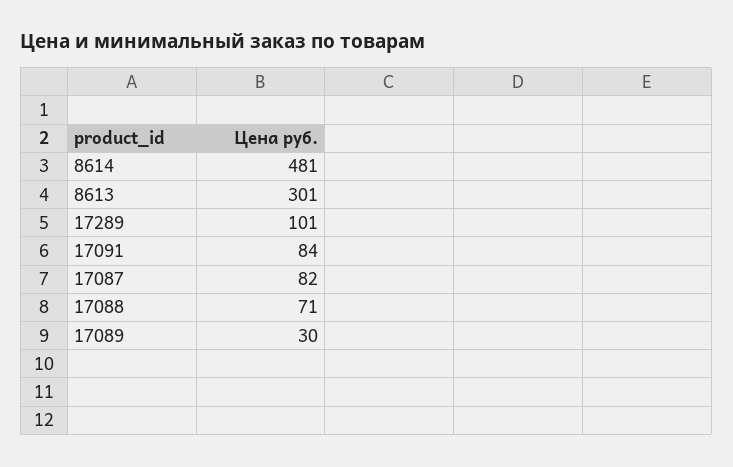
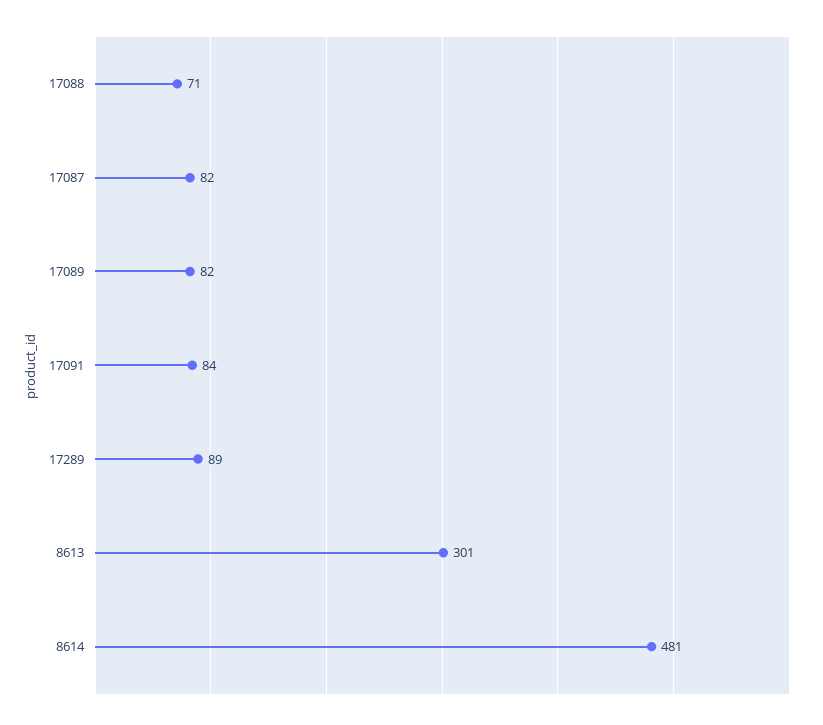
  {
    "8614": 481,
    "8613": 301,
-   "17289": 101,
+   "17289": 89,
    "17091": 84,
    "17087": 82,
    "17088": 71,
-   "17089": 30
+   "17089": 82
  }

